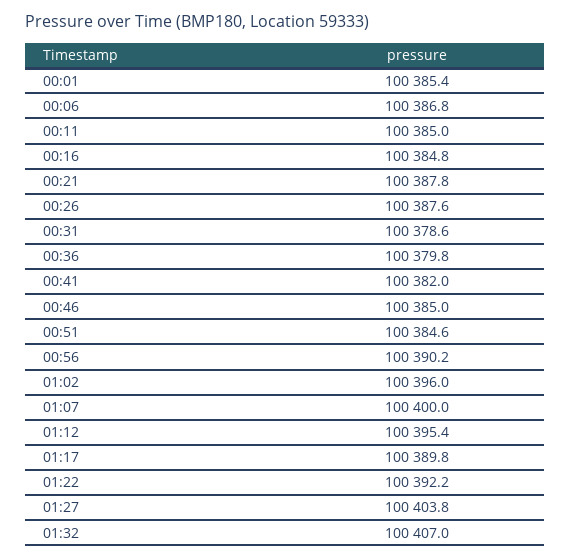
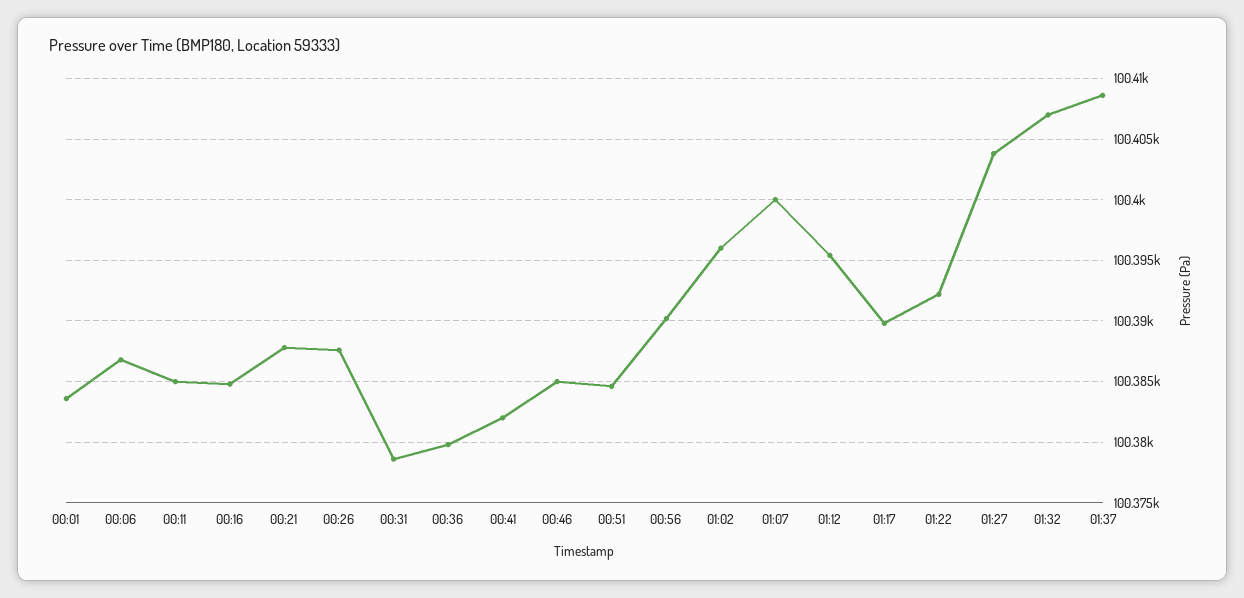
  {
-   "00:01": 100385.4,
+   "00:01": 100383.5,
    "00:06": 100386.8,
    "00:11": 100385,
    "00:16": 100384.8,
    "00:21": 100387.8,
    "00:26": 100387.6,
    "00:31": 100378.6,
    "00:36": 100379.8,
    "00:41": 100382,
    "00:46": 100385,
    "00:51": 100384.6,
    "00:56": 100390.2,
    "01:02": 100396,
    "01:07": 100400,
    "01:12": 100395.4,
    "01:17": 100389.8,
    "01:22": 100392.2,
    "01:27": 100403.8,
-   "01:32": 100407
+   "01:32": 100407,
+   "01:37": 100408.5
  }

